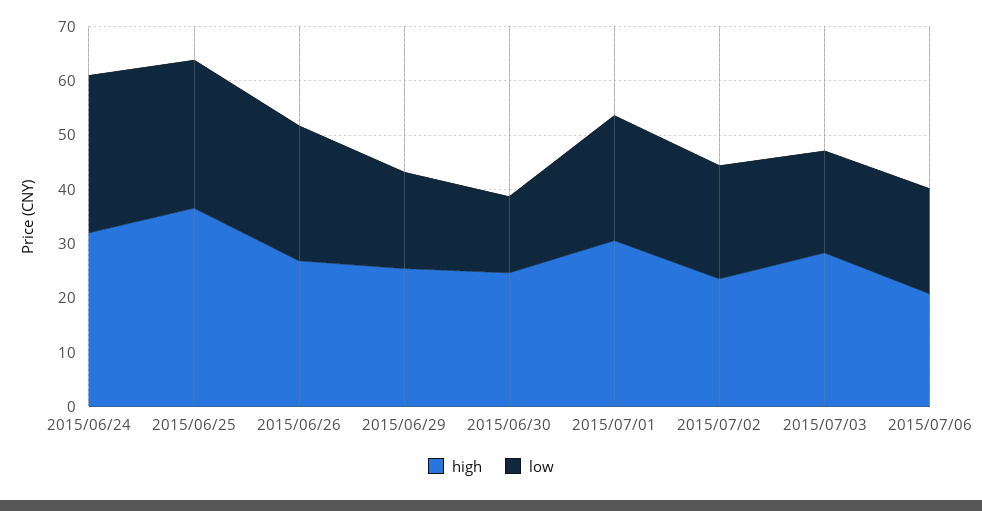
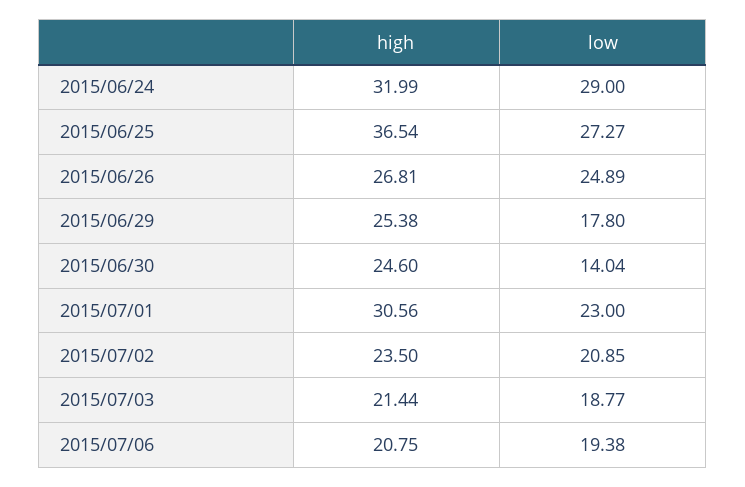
  {
    "high": {
      "2015/06/24": 31.99,
      "2015/06/25": 36.54,
      "2015/06/26": 26.81,
      "2015/06/29": 25.38,
      "2015/06/30": 24.6,
      "2015/07/01": 30.56,
      "2015/07/02": 23.5,
-     "2015/07/03": 28,
+     "2015/07/03": 21.44,
      "2015/07/06": 20.75
    },
    "low": {
      "2015/06/24": 29,
      "2015/06/25": 27.27,
      "2015/06/26": 24.89,
      "2015/06/29": 17.8,
      "2015/06/30": 14.04,
      "2015/07/01": 23,
      "2015/07/02": 20.85,
      "2015/07/03": 18.77,
      "2015/07/06": 19.38
    }
  }

